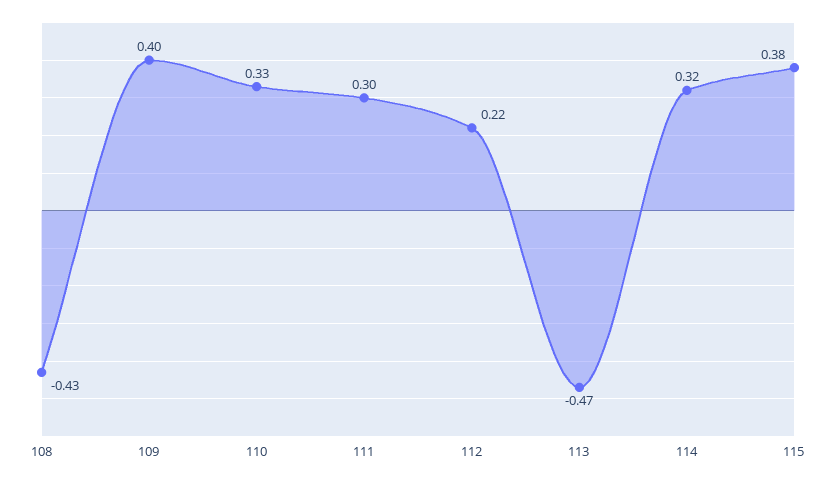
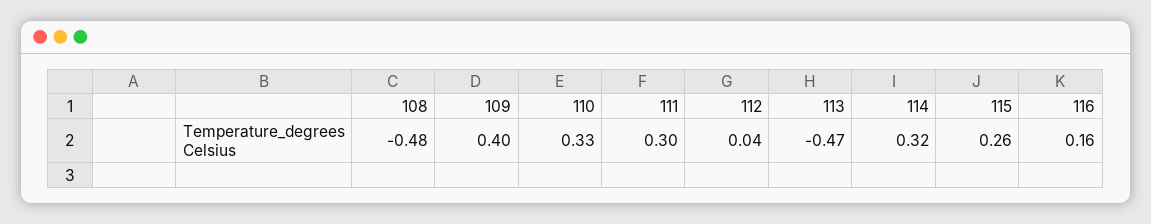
  {
-   "108": -0.43,
+   "108": -0.48,
    "109": 0.4,
    "110": 0.33,
    "111": 0.3,
-   "112": 0.22,
+   "112": 0.04,
    "113": -0.47,
    "114": 0.32,
-   "115": 0.38
+   "115": 0.26,
+   "116": 0.16
  }

